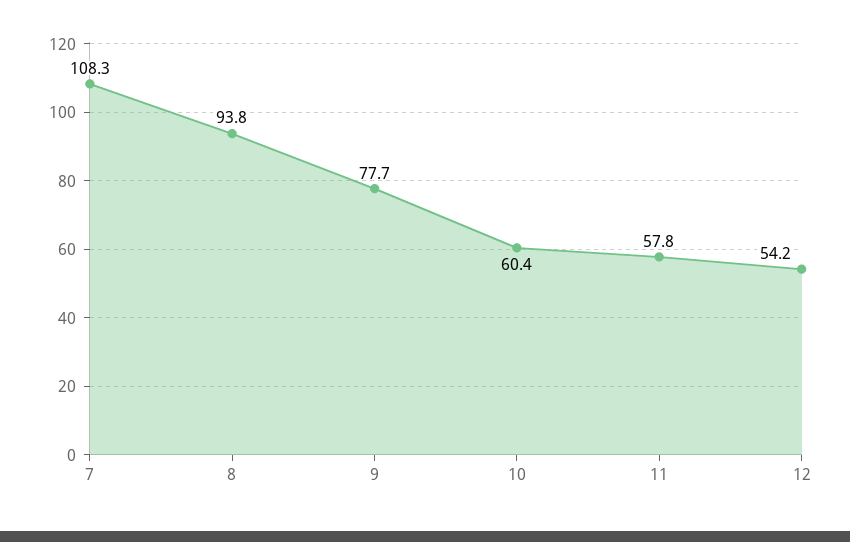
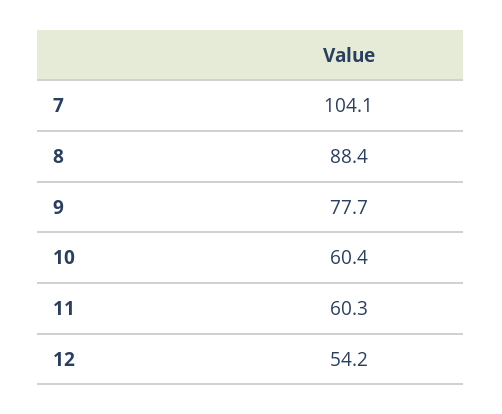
  {
-   "7": 108.3,
+   "7": 104.1,
-   "8": 93.8,
+   "8": 88.4,
    "9": 77.7,
    "10": 60.4,
-   "11": 57.8,
+   "11": 60.3,
    "12": 54.2
  }

